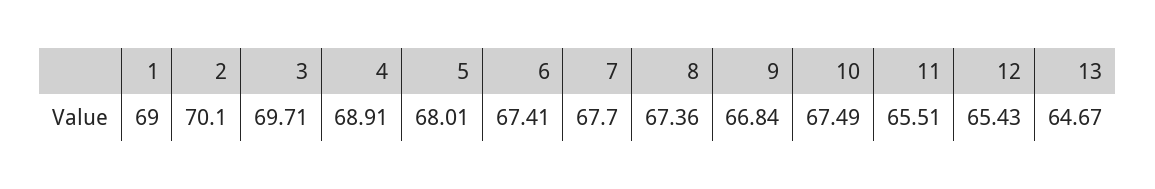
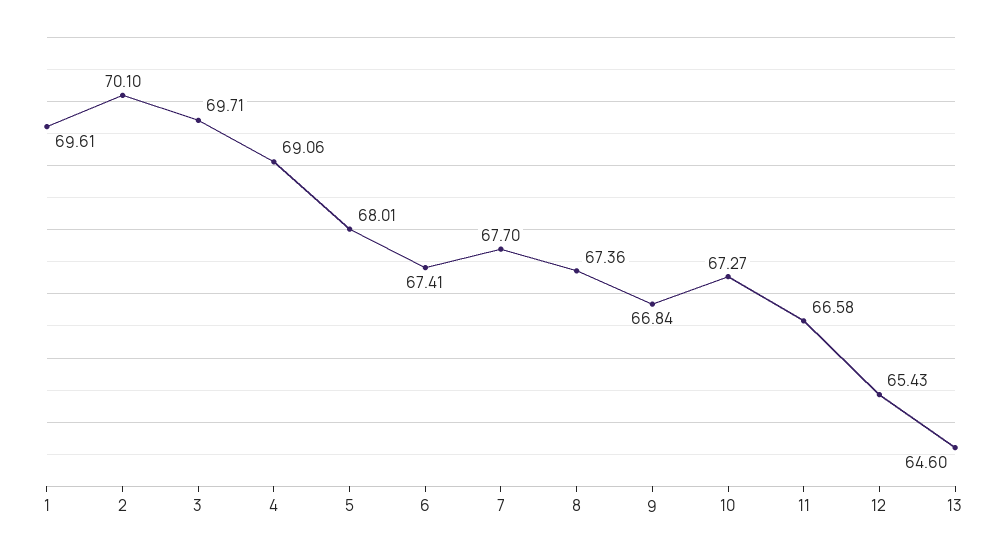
  {
-   "1": 69,
+   "1": 69.61,
    "2": 70.1,
    "3": 69.71,
-   "4": 68.91,
+   "4": 69.06,
    "5": 68.01,
    "6": 67.41,
    "7": 67.7,
    "8": 67.36,
    "9": 66.84,
-   "10": 67.49,
+   "10": 67.27,
-   "11": 65.51,
+   "11": 66.58,
    "12": 65.43,
-   "13": 64.67
+   "13": 64.6
  }

